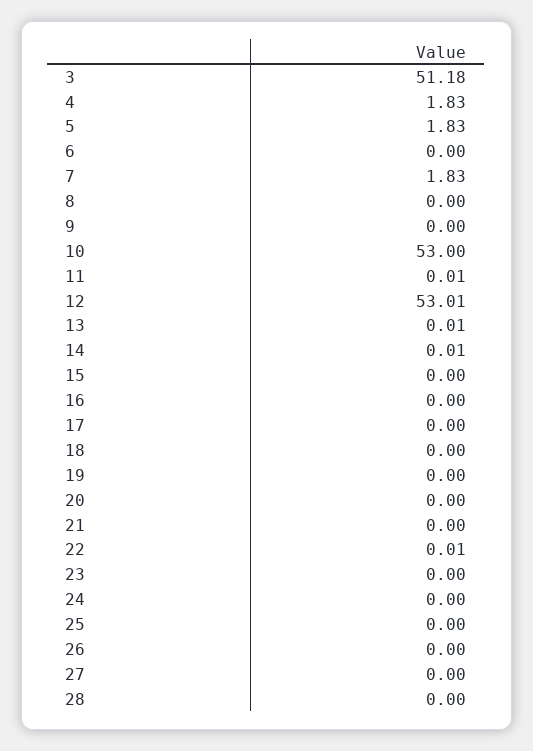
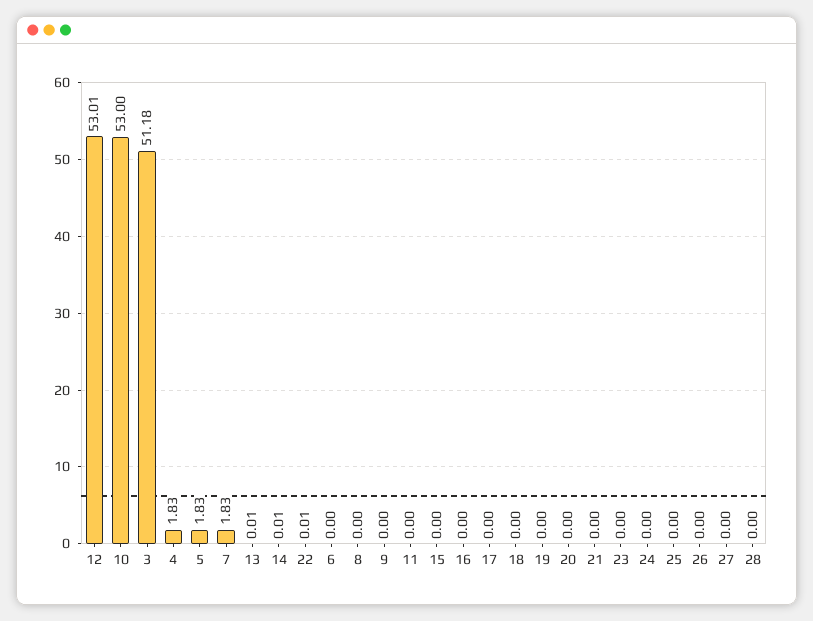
  {
    "3": 51.18,
    "4": 1.83,
    "5": 1.83,
    "6": 0,
    "7": 1.83,
    "8": 0,
    "9": 0,
    "10": 53,
-   "11": 0.01,
+   "11": 0,
    "12": 53.01,
    "13": 0.01,
    "14": 0.01,
    "15": 0,
    "16": 0,
    "17": 0,
    "18": 0,
    "19": 0,
    "20": 0,
    "21": 0,
    "22": 0.01,
    "23": 0,
    "24": 0,
    "25": 0,
    "26": 0,
    "27": 0,
    "28": 0
  }

